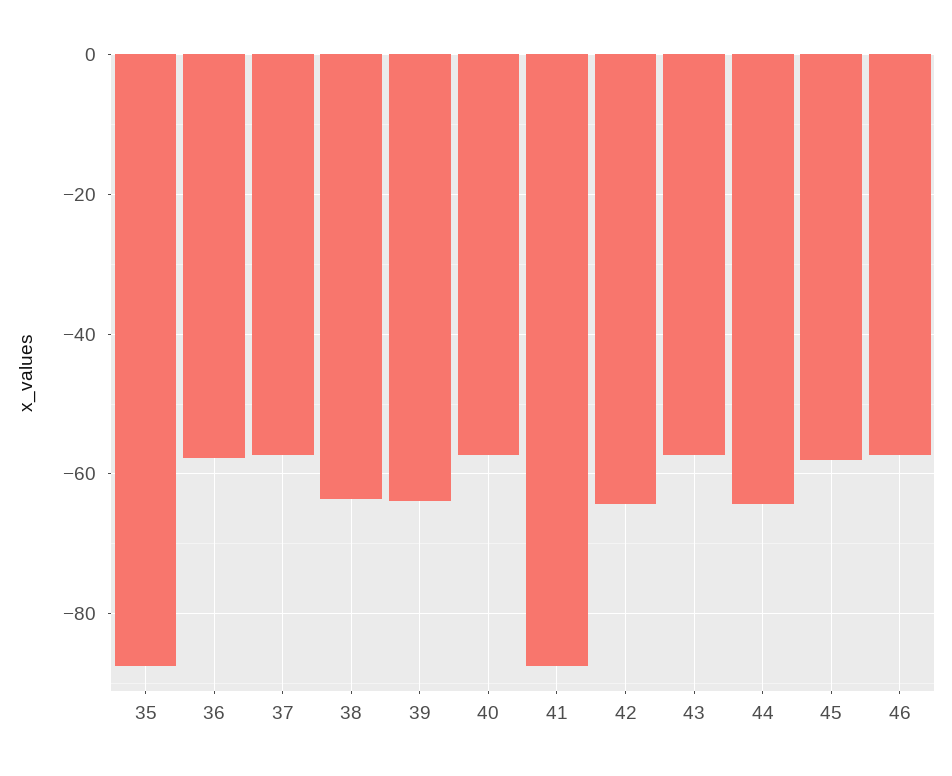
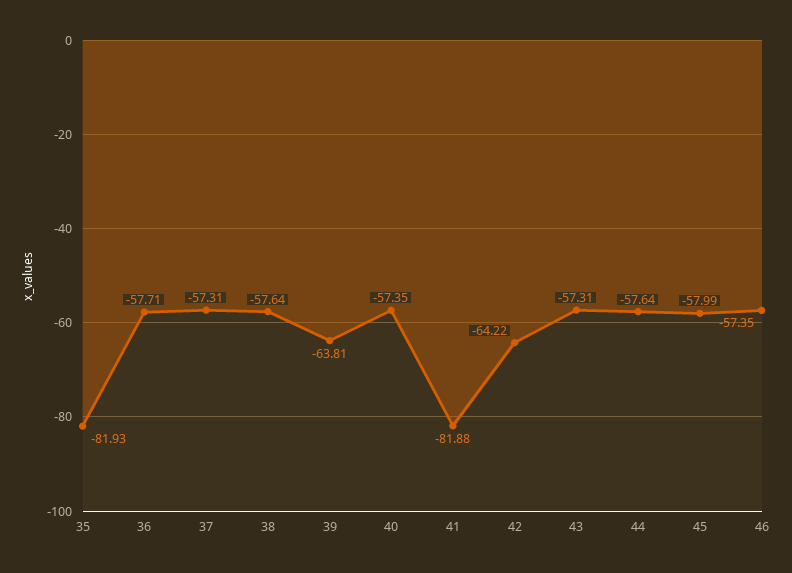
  {
-   "35": -88,
+   "35": -81.93,
    "36": -57.71,
    "37": -57.31,
-   "38": -64,
+   "38": -57.64,
    "39": -63.81,
    "40": -57.35,
-   "41": -88,
+   "41": -81.88,
    "42": -64.22,
    "43": -57.31,
-   "44": -64,
+   "44": -57.64,
    "45": -57.99,
    "46": -57.35
  }

